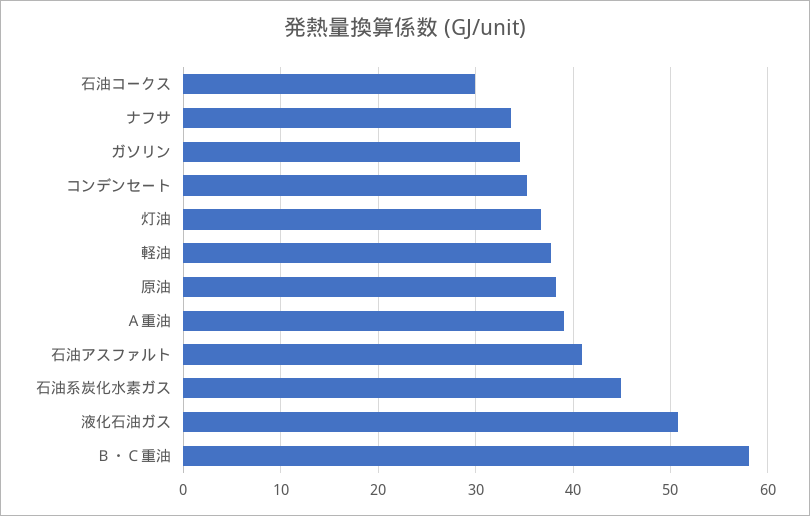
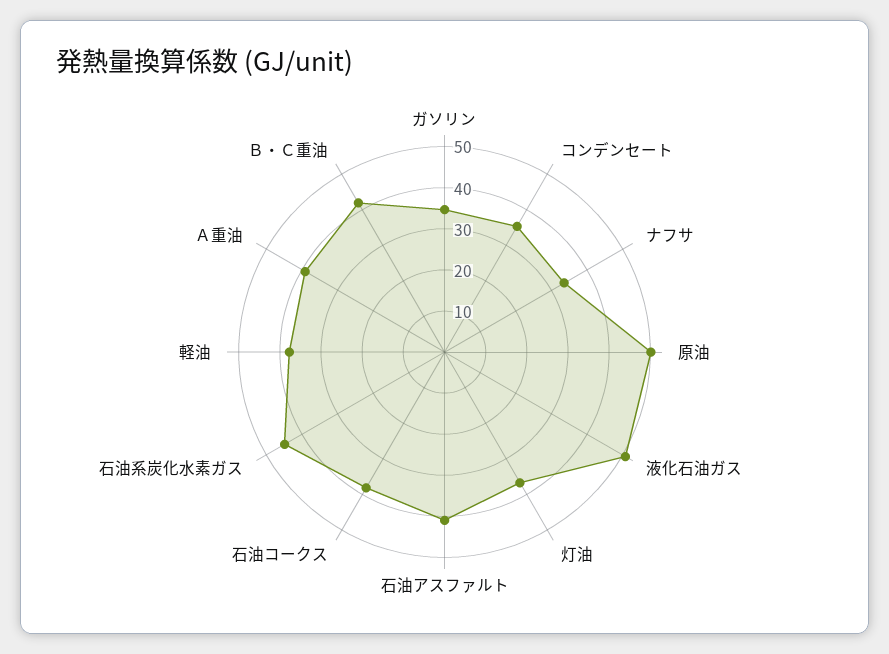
  {
-   "石油コークス": 30,
+   "石油コークス": 38,
    "ナフサ": 34,
    "ガソリン": 35,
    "コンデンセート": 35,
    "灯油": 37,
    "軽油": 38,
-   "原油": 38,
+   "原油": 50,
    "Ａ重油": 39,
    "石油アスファルト": 41,
    "石油系炭化水素ガス": 45,
    "液化石油ガス": 51,
-   "Ｂ・Ｃ重油": 58
+   "Ｂ・Ｃ重油": 42
  }

